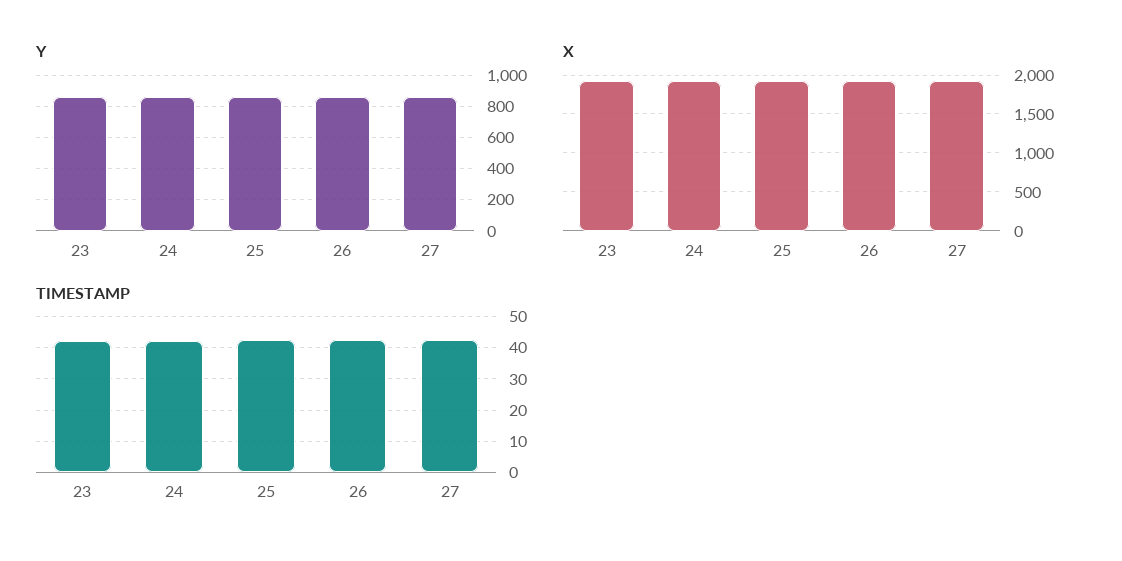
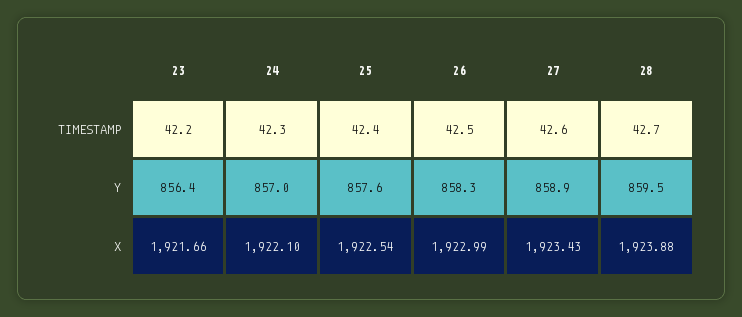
  {
    "Y": {
      "23": 856.4,
      "24": 857,
      "25": 857.6,
      "26": 858.3,
-     "27": 858.9
+     "27": 858.9,
+     "28": 859.5
    },
    "X": {
      "23": 1921.66,
      "24": 1922.1,
      "25": 1922.54,
      "26": 1922.99,
-     "27": 1923.43
+     "27": 1923.43,
+     "28": 1923.88
    },
    "TIMESTAMP": {
      "23": 42.2,
      "24": 42.3,
      "25": 42.4,
      "26": 42.5,
-     "27": 42.6
+     "27": 42.6,
+     "28": 42.7
    }
  }

